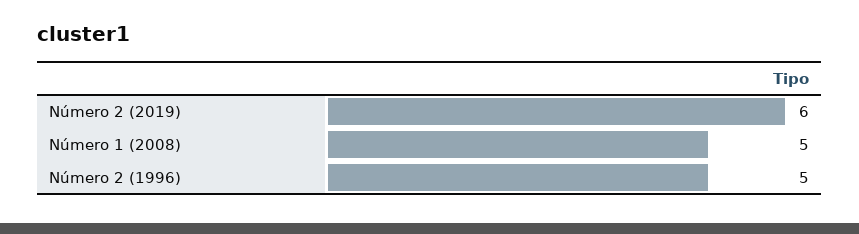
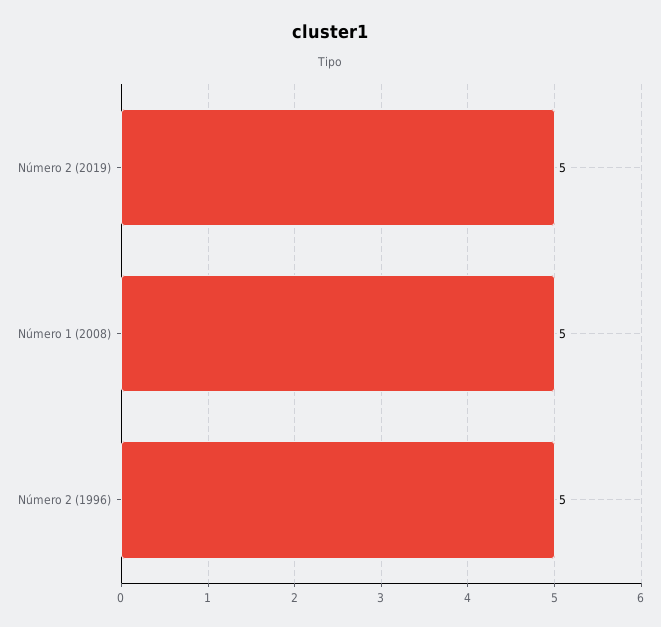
  {
-   "Número 2 (2019)": 6,
+   "Número 2 (2019)": 5,
    "Número 1 (2008)": 5,
    "Número 2 (1996)": 5
  }

